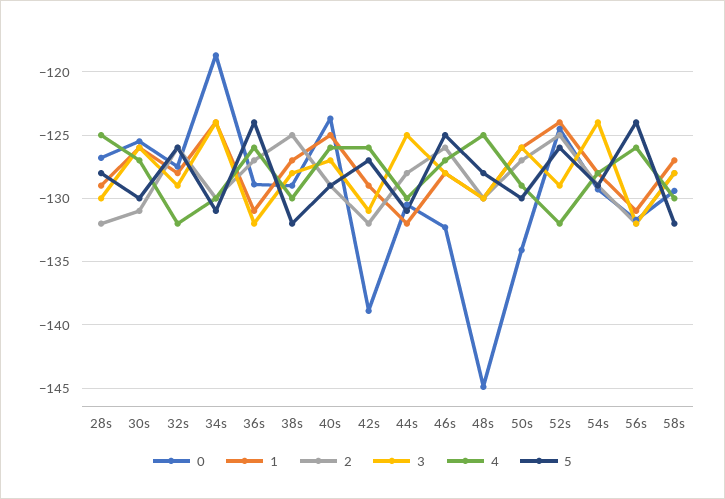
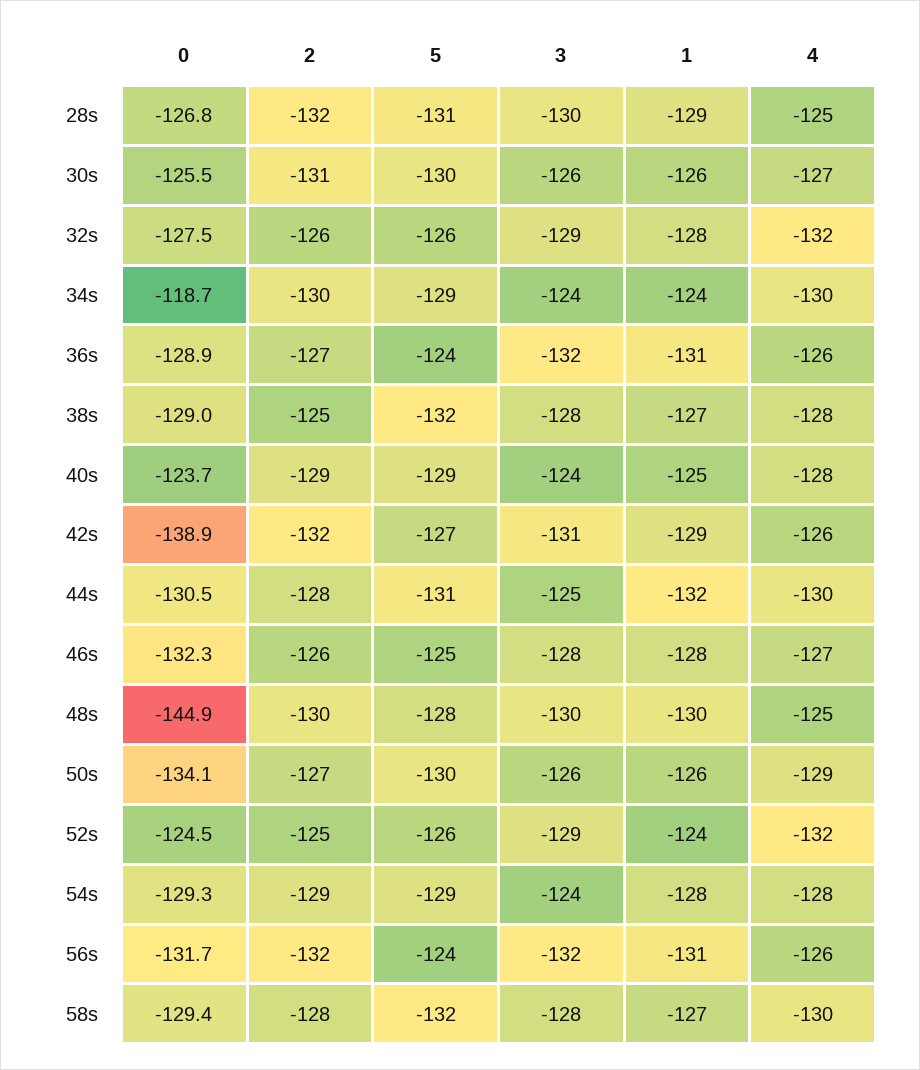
  {
    "0": {
      "28s": -126.8,
      "30s": -125.5,
      "32s": -127.5,
      "34s": -118.7,
      "36s": -128.9,
      "38s": -129,
      "40s": -123.7,
      "42s": -138.9,
      "44s": -130.5,
      "46s": -132.3,
      "48s": -144.9,
      "50s": -134.1,
      "52s": -124.5,
      "54s": -129.3,
      "56s": -131.7,
      "58s": -129.4
    },
    "1": {
      "28s": -129,
      "30s": -126,
      "32s": -128,
      "34s": -124,
      "36s": -131,
      "38s": -127,
      "40s": -125,
      "42s": -129,
      "44s": -132,
      "46s": -128,
      "48s": -130,
      "50s": -126,
      "52s": -124,
      "54s": -128,
      "56s": -131,
      "58s": -127
    },
    "2": {
      "28s": -132,
      "30s": -131,
      "32s": -126,
      "34s": -130,
      "36s": -127,
      "38s": -125,
      "40s": -129,
      "42s": -132,
      "44s": -128,
      "46s": -126,
      "48s": -130,
      "50s": -127,
      "52s": -125,
      "54s": -129,
      "56s": -132,
      "58s": -128
    },
    "3": {
      "28s": -130,
      "30s": -126,
      "32s": -129,
      "34s": -124,
      "36s": -132,
      "38s": -128,
-     "40s": -127,
+     "40s": -124,
      "42s": -131,
      "44s": -125,
      "46s": -128,
      "48s": -130,
      "50s": -126,
      "52s": -129,
      "54s": -124,
      "56s": -132,
      "58s": -128
    },
    "4": {
      "28s": -125,
      "30s": -127,
      "32s": -132,
      "34s": -130,
      "36s": -126,
-     "38s": -130,
+     "38s": -128,
-     "40s": -126,
+     "40s": -128,
      "42s": -126,
      "44s": -130,
      "46s": -127,
      "48s": -125,
      "50s": -129,
      "52s": -132,
      "54s": -128,
      "56s": -126,
      "58s": -130
    },
    "5": {
-     "28s": -128,
+     "28s": -131,
      "30s": -130,
      "32s": -126,
-     "34s": -131,
+     "34s": -129,
      "36s": -124,
      "38s": -132,
      "40s": -129,
      "42s": -127,
      "44s": -131,
      "46s": -125,
      "48s": -128,
      "50s": -130,
      "52s": -126,
      "54s": -129,
      "56s": -124,
      "58s": -132
    }
  }

